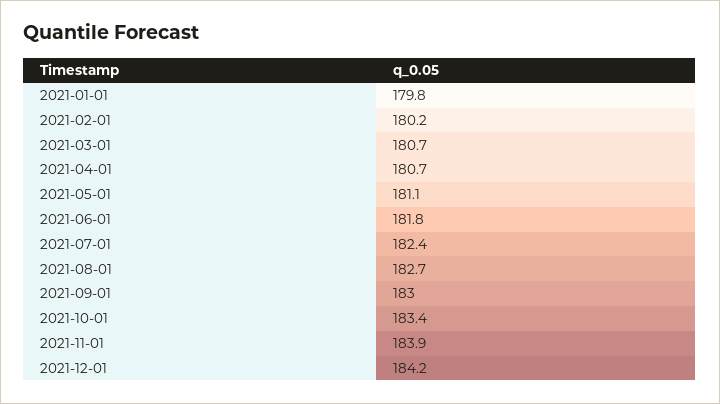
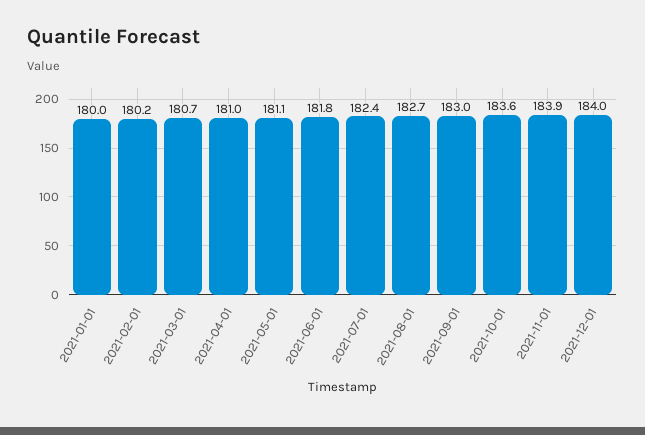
  {
-   "2021-01-01": 179.8,
+   "2021-01-01": 180,
    "2021-02-01": 180.2,
    "2021-03-01": 180.7,
-   "2021-04-01": 180.7,
+   "2021-04-01": 181,
    "2021-05-01": 181.1,
    "2021-06-01": 181.8,
    "2021-07-01": 182.4,
    "2021-08-01": 182.7,
    "2021-09-01": 183,
-   "2021-10-01": 183.4,
+   "2021-10-01": 183.6,
    "2021-11-01": 183.9,
-   "2021-12-01": 184.2
+   "2021-12-01": 184
  }

